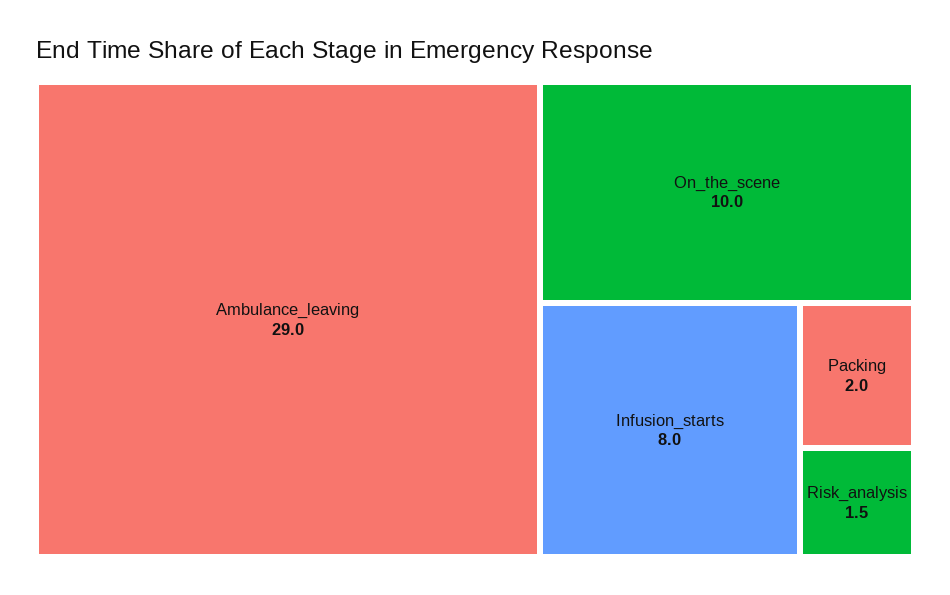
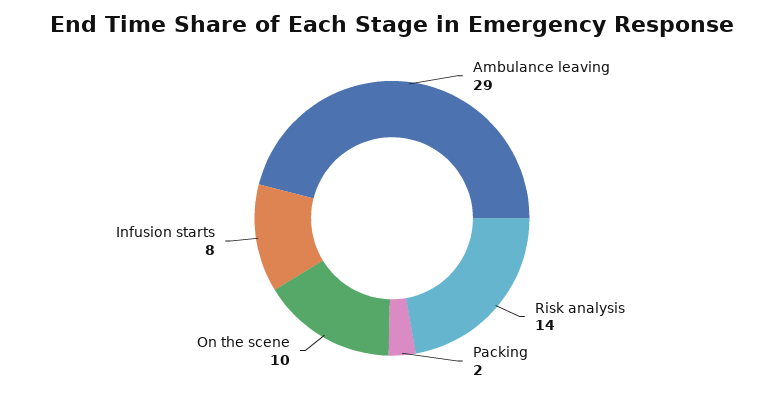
  {
    "Ambulance_leaving": 29,
    "On_the_scene": 10,
    "Infusion_starts": 8,
    "Packing": 2,
-   "Risk_analysis": 1.5
+   "Risk_analysis": 14
  }

